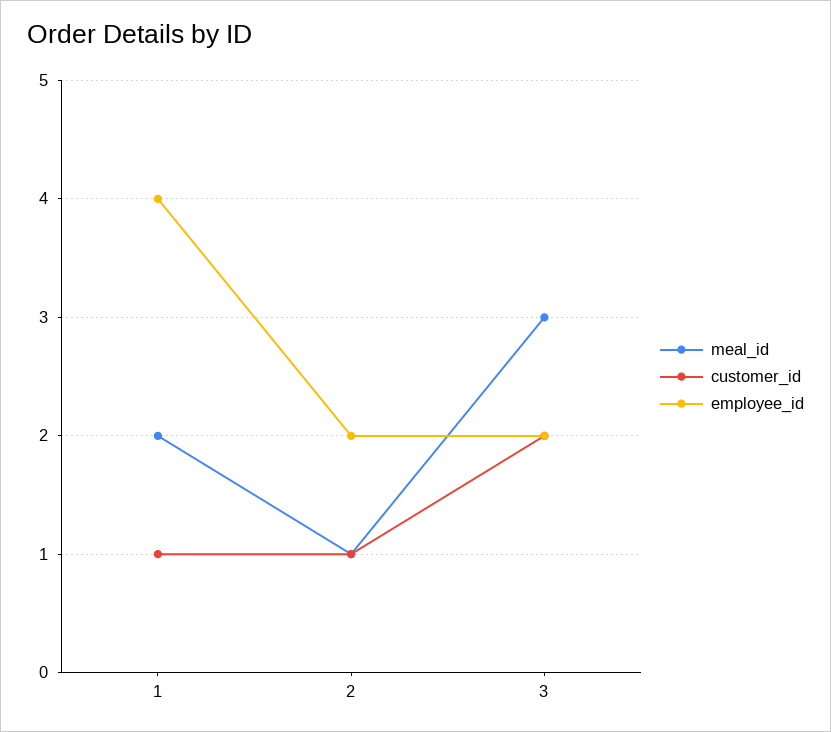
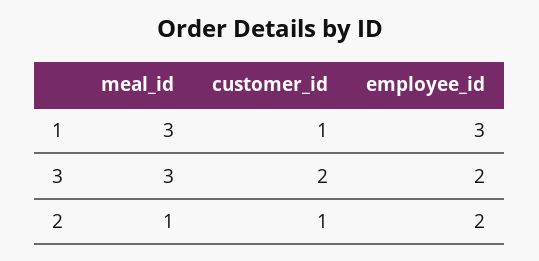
  {
    "meal_id": {
-     "1": 2,
+     "1": 3,
      "2": 1,
      "3": 3
    },
    "customer_id": {
      "1": 1,
      "2": 1,
      "3": 2
    },
    "employee_id": {
-     "1": 4,
+     "1": 3,
      "2": 2,
      "3": 2
    }
  }

